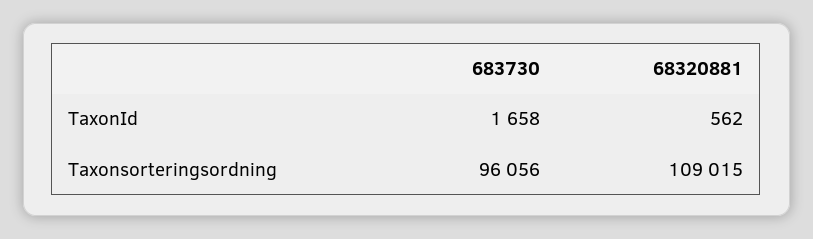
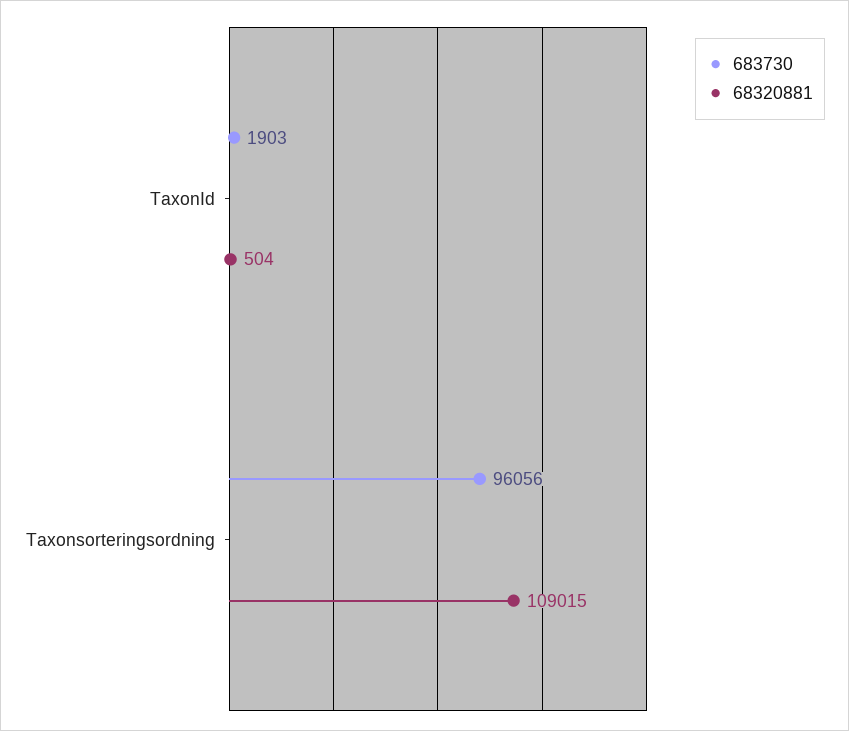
  {
    "683730": {
-     "TaxonId": 1658,
+     "TaxonId": 1903,
      "Taxonsorteringsordning": 96056
    },
    "68320881": {
-     "TaxonId": 562,
+     "TaxonId": 504,
      "Taxonsorteringsordning": 109015
    }
  }

